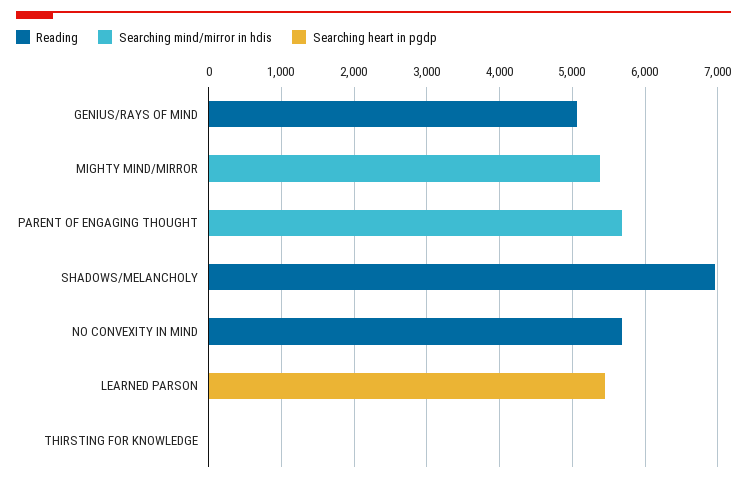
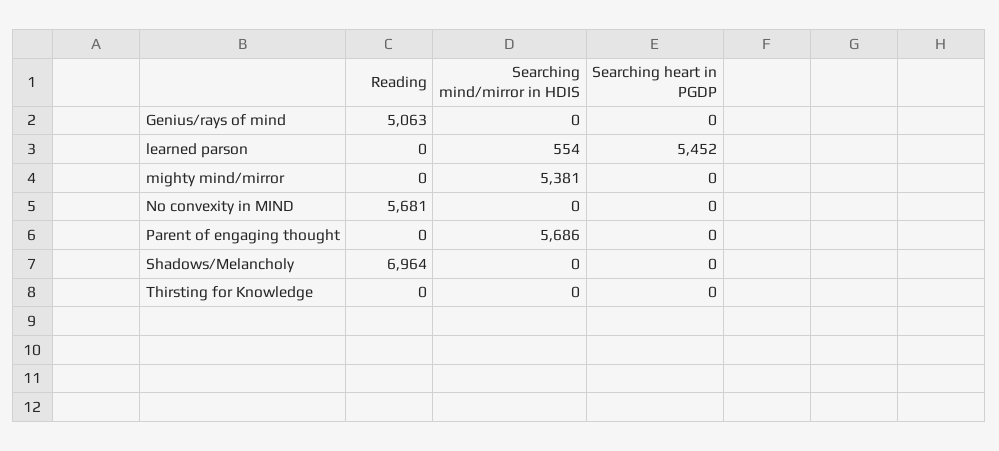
  {
    "Reading": {
      "GENIUS/RAYS OF MIND": 5063,
      "MIGHTY MIND/MIRROR": 0,
      "PARENT OF ENGAGING THOUGHT": 0,
      "SHADOWS/MELANCHOLY": 6964,
      "NO CONVEXITY IN MIND": 5681,
      "LEARNED PARSON": 0,
      "THIRSTING FOR KNOWLEDGE": 0
    },
    "Searching mind/mirror in hdis": {
      "GENIUS/RAYS OF MIND": 0,
      "MIGHTY MIND/MIRROR": 5381,
      "PARENT OF ENGAGING THOUGHT": 5686,
      "SHADOWS/MELANCHOLY": 0,
      "NO CONVEXITY IN MIND": 0,
-     "LEARNED PARSON": 0,
+     "LEARNED PARSON": 554,
      "THIRSTING FOR KNOWLEDGE": 0
    },
    "Searching heart in pgdp": {
      "GENIUS/RAYS OF MIND": 0,
      "MIGHTY MIND/MIRROR": 0,
      "PARENT OF ENGAGING THOUGHT": 0,
      "SHADOWS/MELANCHOLY": 0,
      "NO CONVEXITY IN MIND": 0,
      "LEARNED PARSON": 5452,
      "THIRSTING FOR KNOWLEDGE": 0
    }
  }

